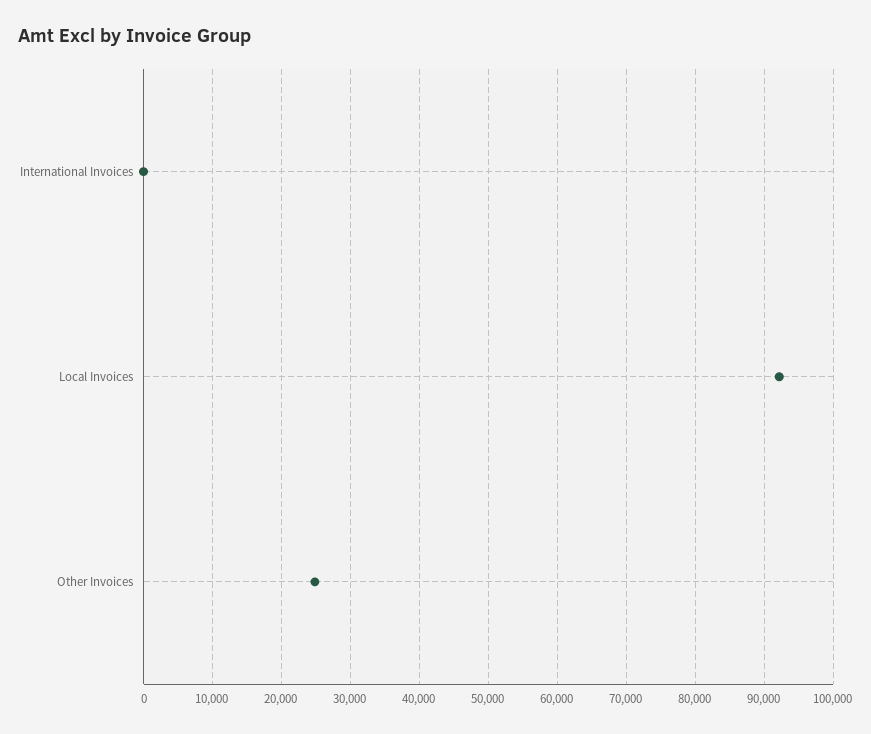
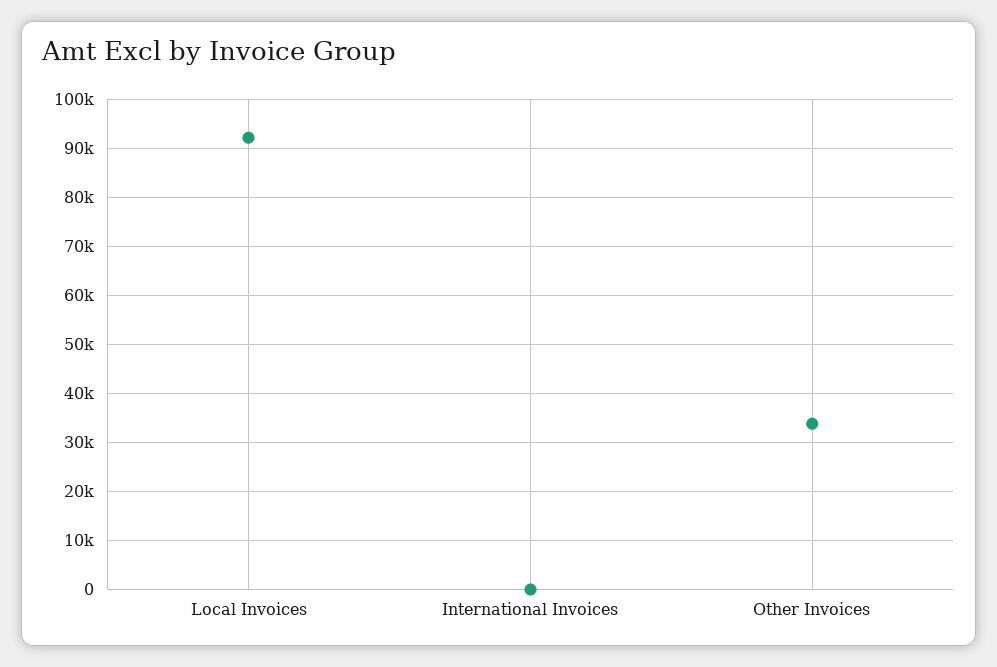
  {
    "International Invoices": 0,
    "Local Invoices": 92000,
-   "Other Invoices": 25000
+   "Other Invoices": 34000
  }

